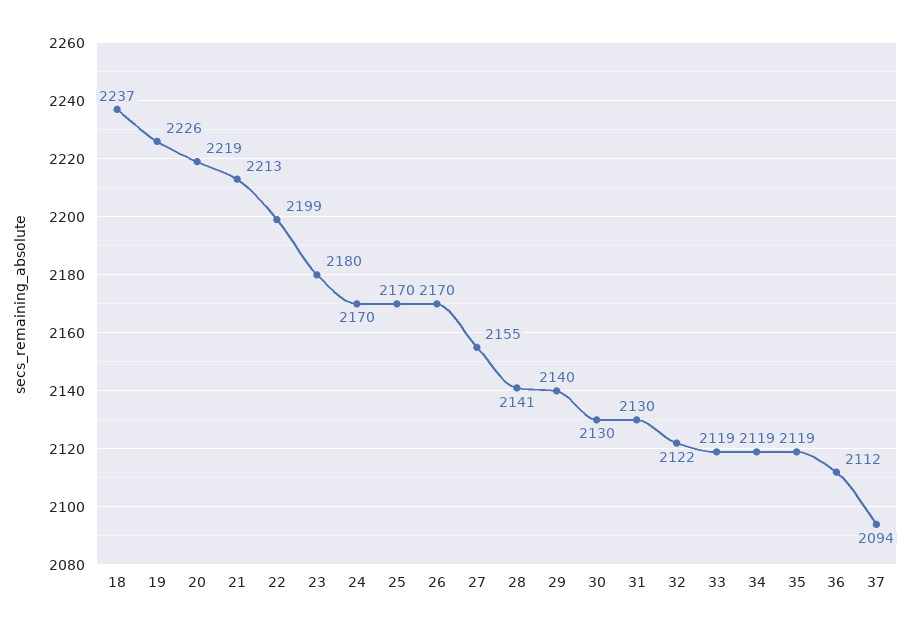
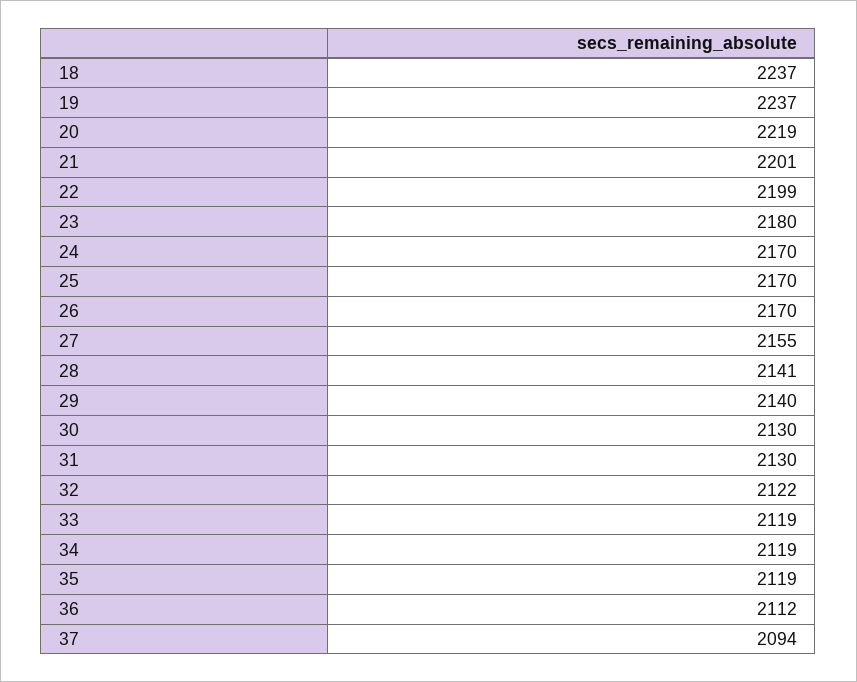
  {
    "18": 2237,
-   "19": 2226,
+   "19": 2237,
    "20": 2219,
-   "21": 2213,
+   "21": 2201,
    "22": 2199,
    "23": 2180,
    "24": 2170,
    "25": 2170,
    "26": 2170,
    "27": 2155,
    "28": 2141,
    "29": 2140,
    "30": 2130,
    "31": 2130,
    "32": 2122,
    "33": 2119,
    "34": 2119,
    "35": 2119,
    "36": 2112,
    "37": 2094
  }

